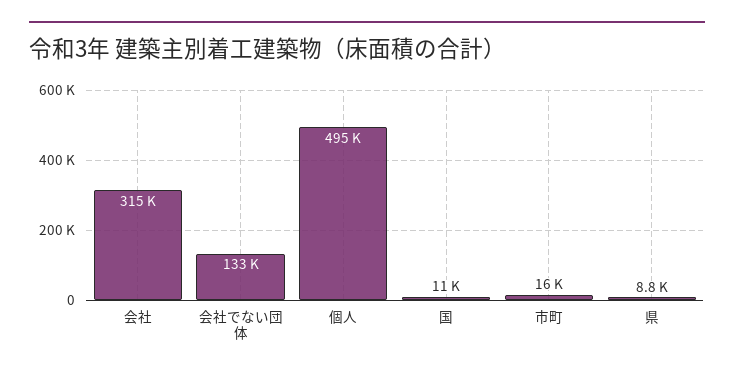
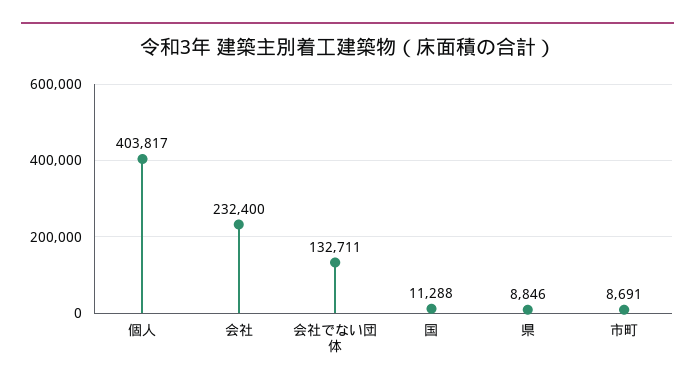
  {
-   "会社": 315000,
+   "会社": 232400,
    "会社でない団体": 132711,
-   "個人": 495000,
+   "個人": 403817,
    "国": 11288,
-   "市町": 16000,
+   "市町": 8691,
    "県": 8846
  }

